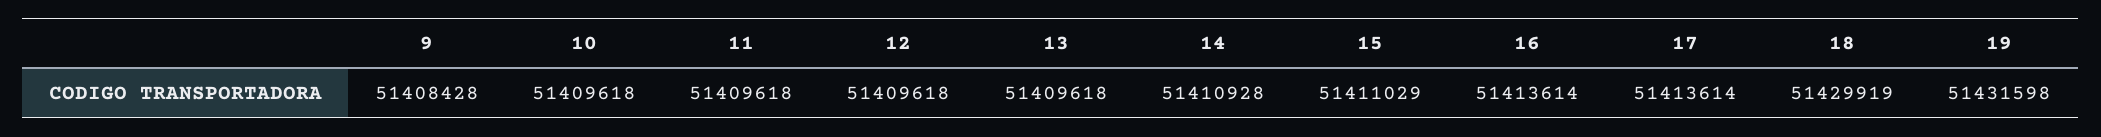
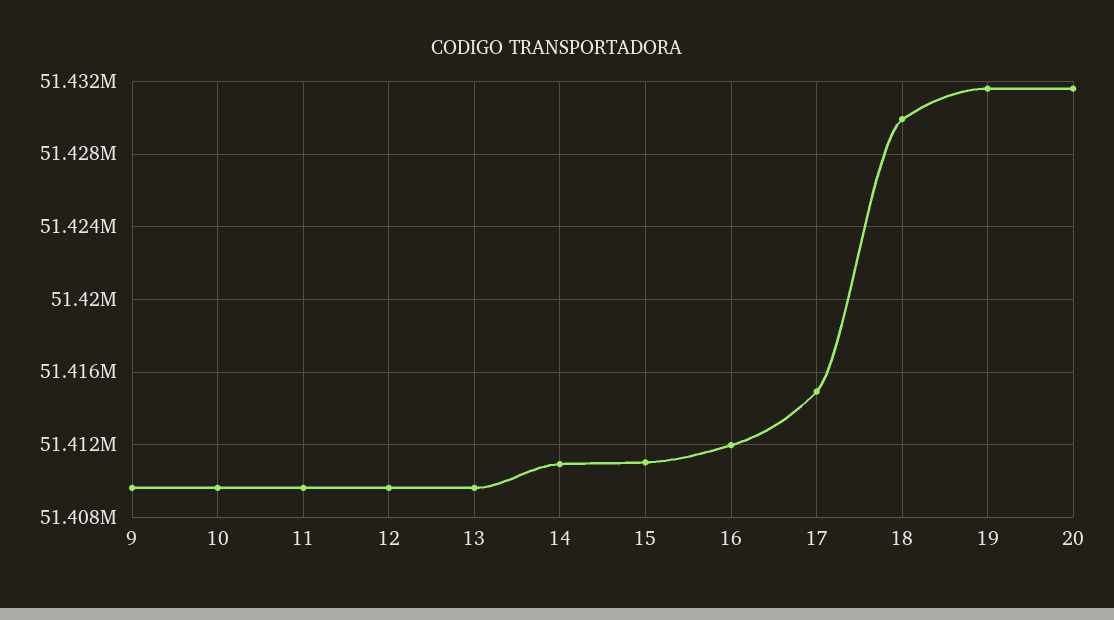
  {
-   "9": 51408428,
+   "9": 51409500,
    "10": 51409618,
    "11": 51409618,
    "12": 51409618,
    "13": 51409618,
    "14": 51410928,
    "15": 51411029,
-   "16": 51413614,
+   "16": 51412000,
-   "17": 51413614,
+   "17": 51415000,
    "18": 51429919,
-   "19": 51431598
+   "19": 51431598,
+   "20": 51431500
  }

